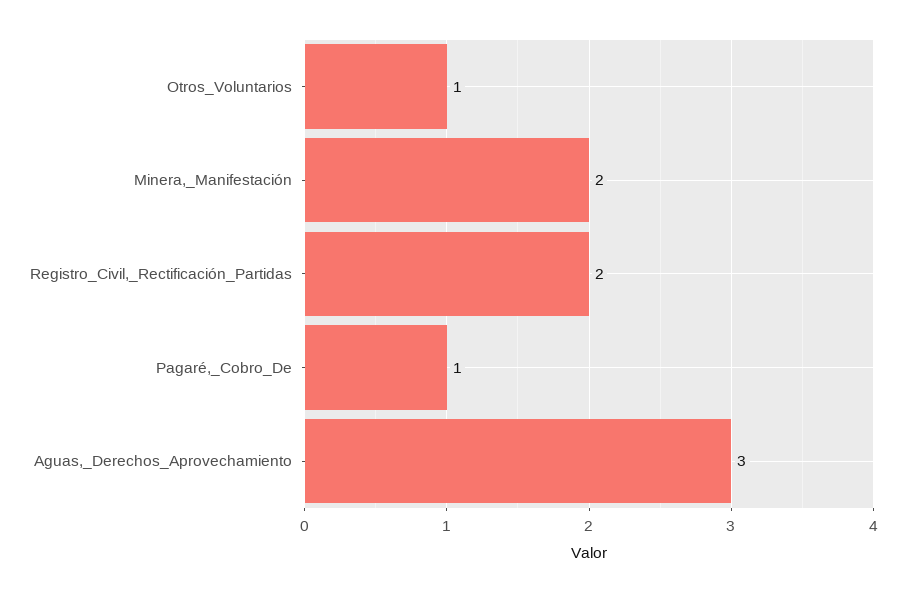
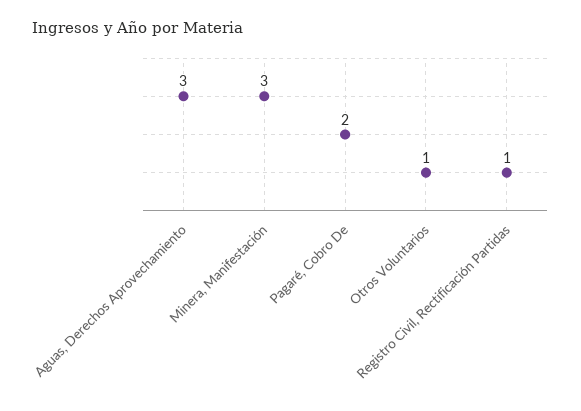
  {
    "Otros_Voluntarios": 1,
-   "Minera,_Manifestación": 2,
+   "Minera,_Manifestación": 3,
-   "Registro_Civil,_Rectificación_Partidas": 2,
+   "Registro_Civil,_Rectificación_Partidas": 1,
-   "Pagaré,_Cobro_De": 1,
+   "Pagaré,_Cobro_De": 2,
    "Aguas,_Derechos_Aprovechamiento": 3
  }

